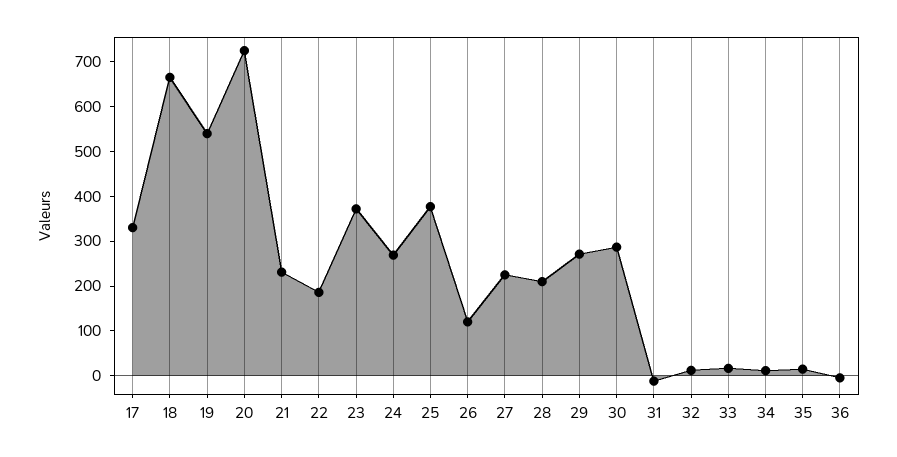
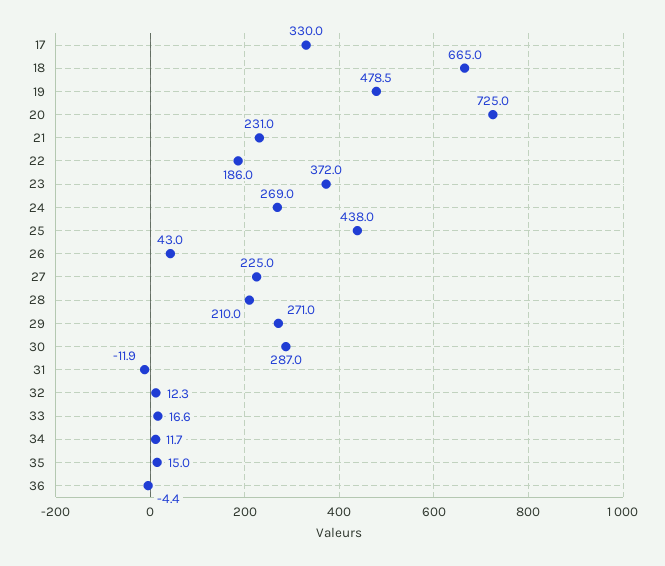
  {
    "17": 330,
    "18": 665,
-   "19": 540,
+   "19": 478.5,
    "20": 725,
    "21": 231,
    "22": 186,
    "23": 372,
    "24": 269,
-   "25": 380,
+   "25": 438,
-   "26": 120,
+   "26": 43,
    "27": 225,
    "28": 210,
    "29": 271,
    "30": 287,
    "31": -11.9,
    "32": 12.3,
    "33": 16.6,
    "34": 11.7,
    "35": 15,
    "36": -4.4
  }

